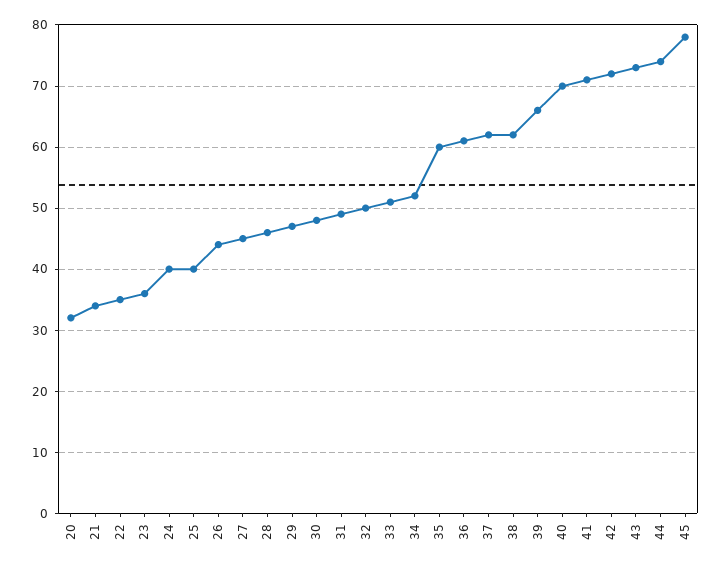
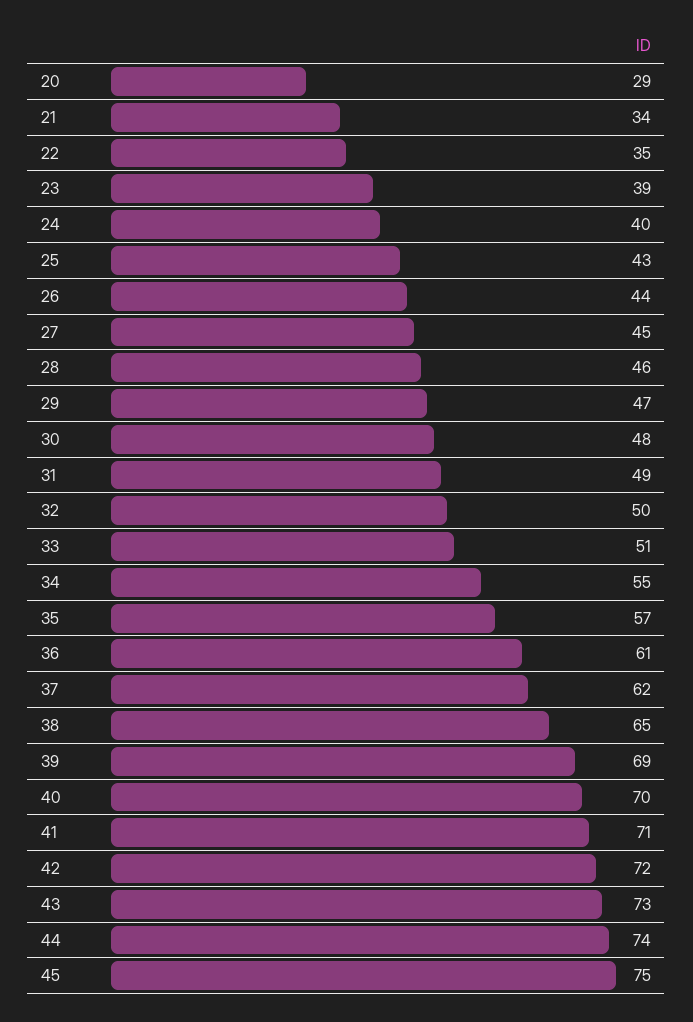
  {
-   "20": 32,
+   "20": 29,
    "21": 34,
    "22": 35,
-   "23": 36,
+   "23": 39,
    "24": 40,
-   "25": 40,
+   "25": 43,
    "26": 44,
    "27": 45,
    "28": 46,
    "29": 47,
    "30": 48,
    "31": 49,
    "32": 50,
    "33": 51,
-   "34": 52,
+   "34": 55,
-   "35": 60,
+   "35": 57,
    "36": 61,
    "37": 62,
-   "38": 62,
+   "38": 65,
-   "39": 66,
+   "39": 69,
    "40": 70,
    "41": 71,
    "42": 72,
    "43": 73,
    "44": 74,
-   "45": 78
+   "45": 75
  }

